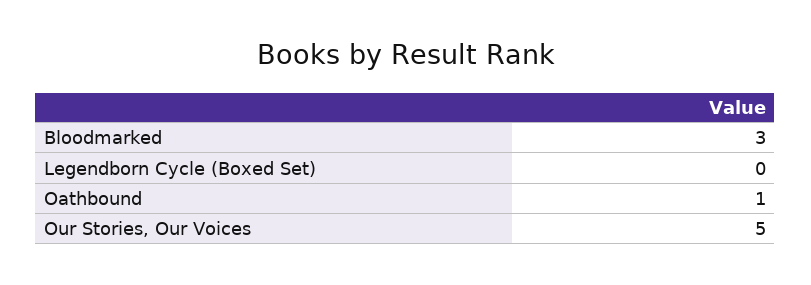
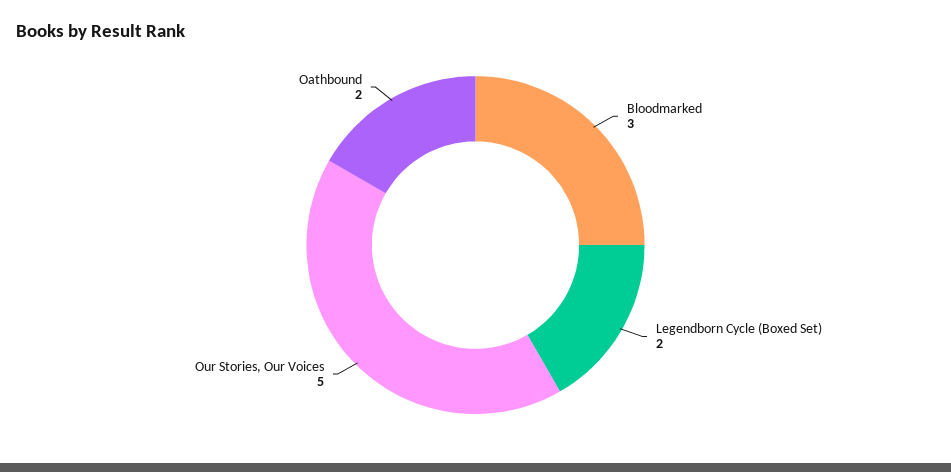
  {
    "Bloodmarked": 3,
-   "Legendborn Cycle (Boxed Set)": 0,
+   "Legendborn Cycle (Boxed Set)": 2,
-   "Oathbound": 1,
+   "Oathbound": 2,
    "Our Stories, Our Voices": 5
  }

